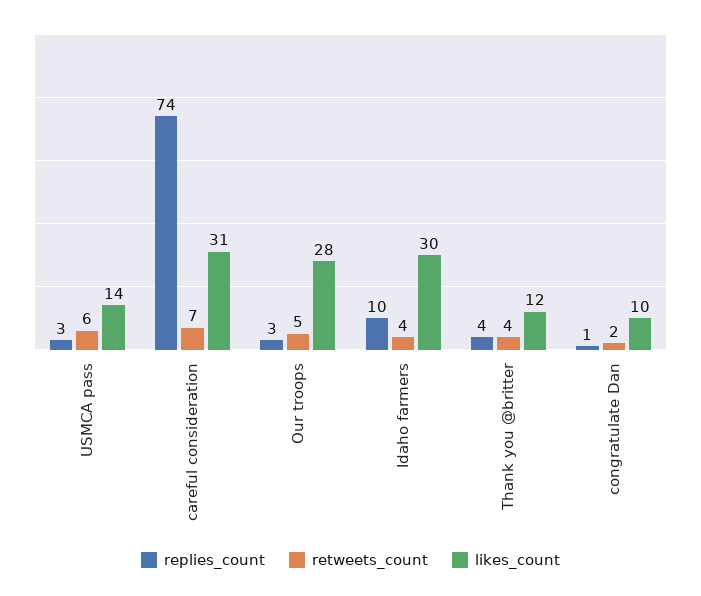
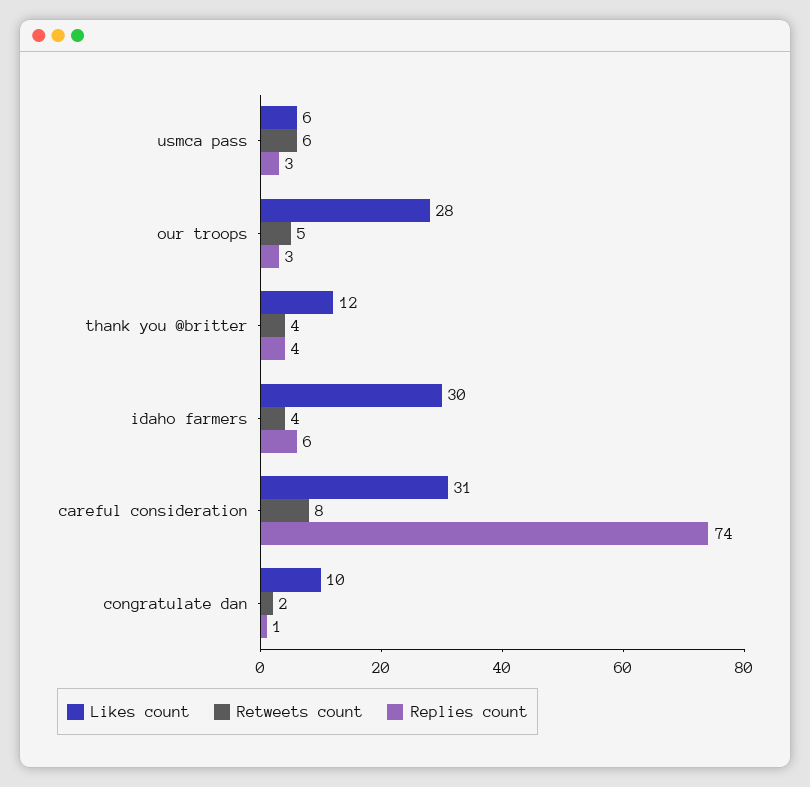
  {
    "replies_count": {
      "USMCA pass": 3,
      "careful consideration": 74,
      "Our troops": 3,
-     "Idaho farmers": 10,
+     "Idaho farmers": 6,
      "Thank you @britter": 4,
      "congratulate Dan": 1
    },
    "retweets_count": {
      "USMCA pass": 6,
-     "careful consideration": 7,
+     "careful consideration": 8,
      "Our troops": 5,
      "Idaho farmers": 4,
      "Thank you @britter": 4,
      "congratulate Dan": 2
    },
    "likes_count": {
-     "USMCA pass": 14,
+     "USMCA pass": 6,
      "careful consideration": 31,
      "Our troops": 28,
      "Idaho farmers": 30,
      "Thank you @britter": 12,
      "congratulate Dan": 10
    }
  }

